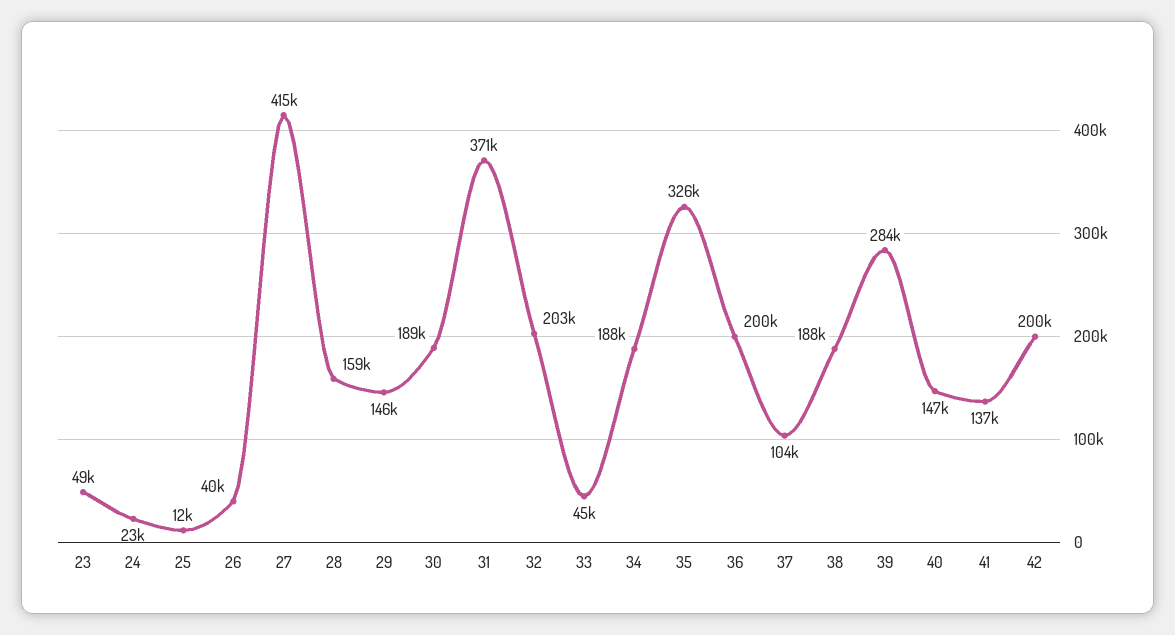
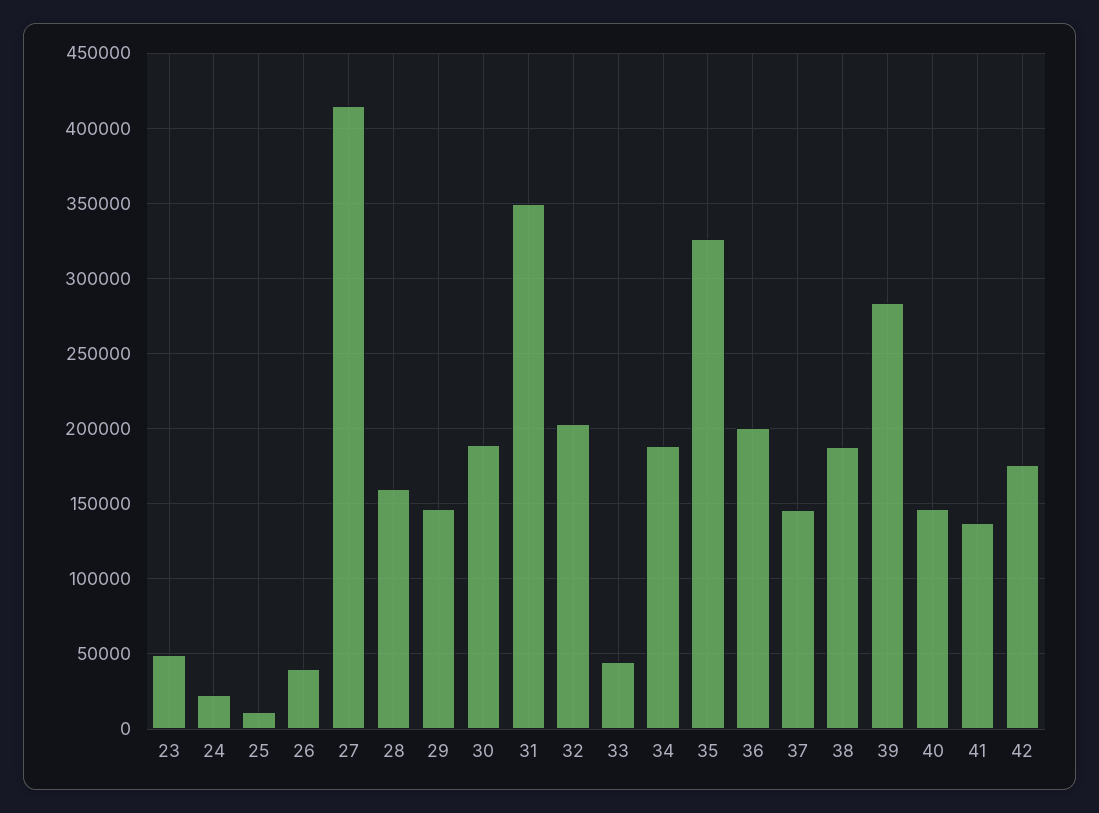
  {
    "23": 49000,
    "24": 23000,
    "25": 12000,
    "26": 40000,
    "27": 415000,
    "28": 159000,
    "29": 146000,
    "30": 189000,
-   "31": 371000,
+   "31": 350000,
    "32": 203000,
    "33": 45000,
    "34": 188000,
    "35": 326000,
    "36": 200000,
-   "37": 104000,
+   "37": 145000,
    "38": 188000,
    "39": 284000,
    "40": 147000,
    "41": 137000,
-   "42": 200000
+   "42": 175000
  }

